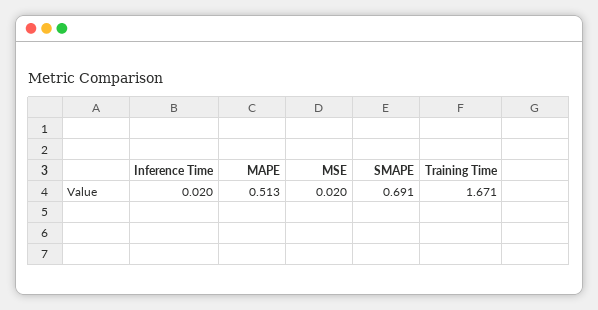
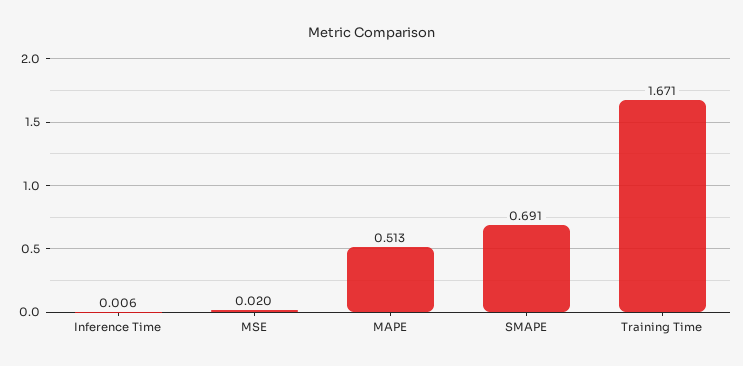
  {
-   "Inference Time": 0.02,
+   "Inference Time": 0.006,
    "MAPE": 0.513,
    "MSE": 0.02,
    "SMAPE": 0.691,
    "Training Time": 1.671
  }

